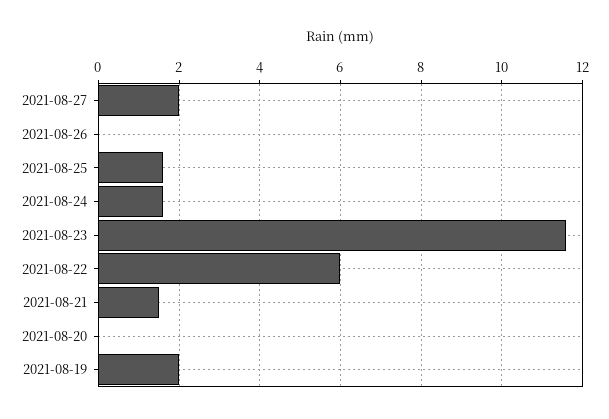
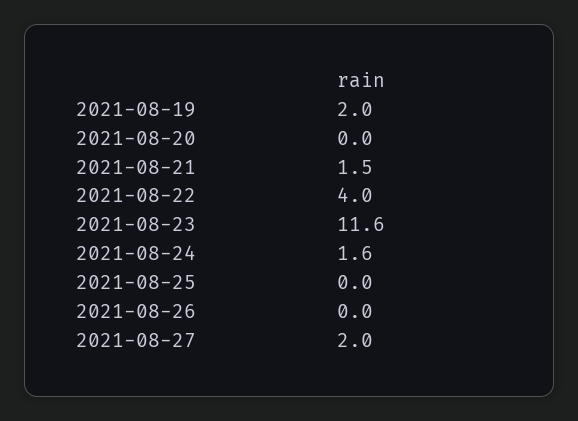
  {
    "2021-08-27": 2,
    "2021-08-26": 0,
-   "2021-08-25": 1.5,
+   "2021-08-25": 0,
    "2021-08-24": 1.6,
    "2021-08-23": 11.6,
-   "2021-08-22": 6,
+   "2021-08-22": 4,
    "2021-08-21": 1.5,
    "2021-08-20": 0,
    "2021-08-19": 2
  }

